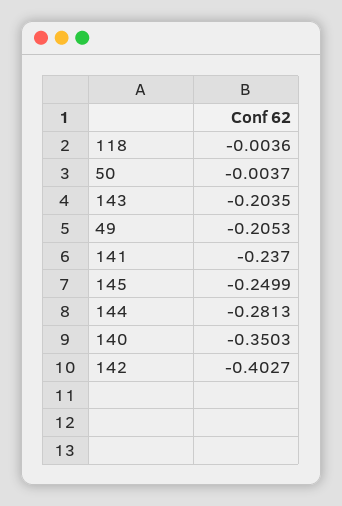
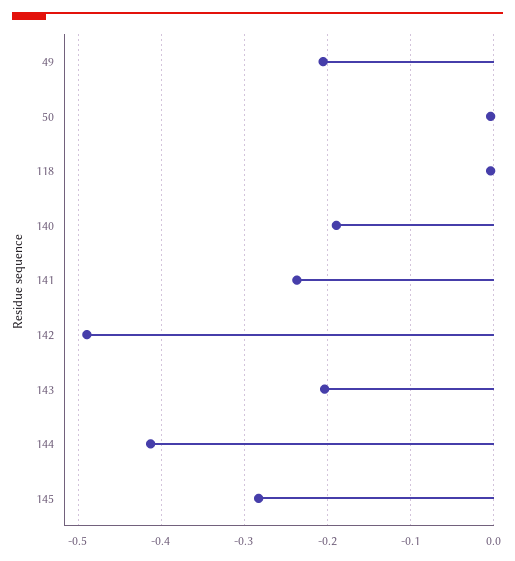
  {
    "118": -0.0036,
    "50": -0.0037,
    "143": -0.2035,
    "49": -0.2053,
    "141": -0.237,
-   "145": -0.2499,
+   "145": -0.28,
-   "144": -0.2813,
+   "144": -0.41,
-   "140": -0.3503,
+   "140": -0.19,
-   "142": -0.4027
+   "142": -0.49
  }

